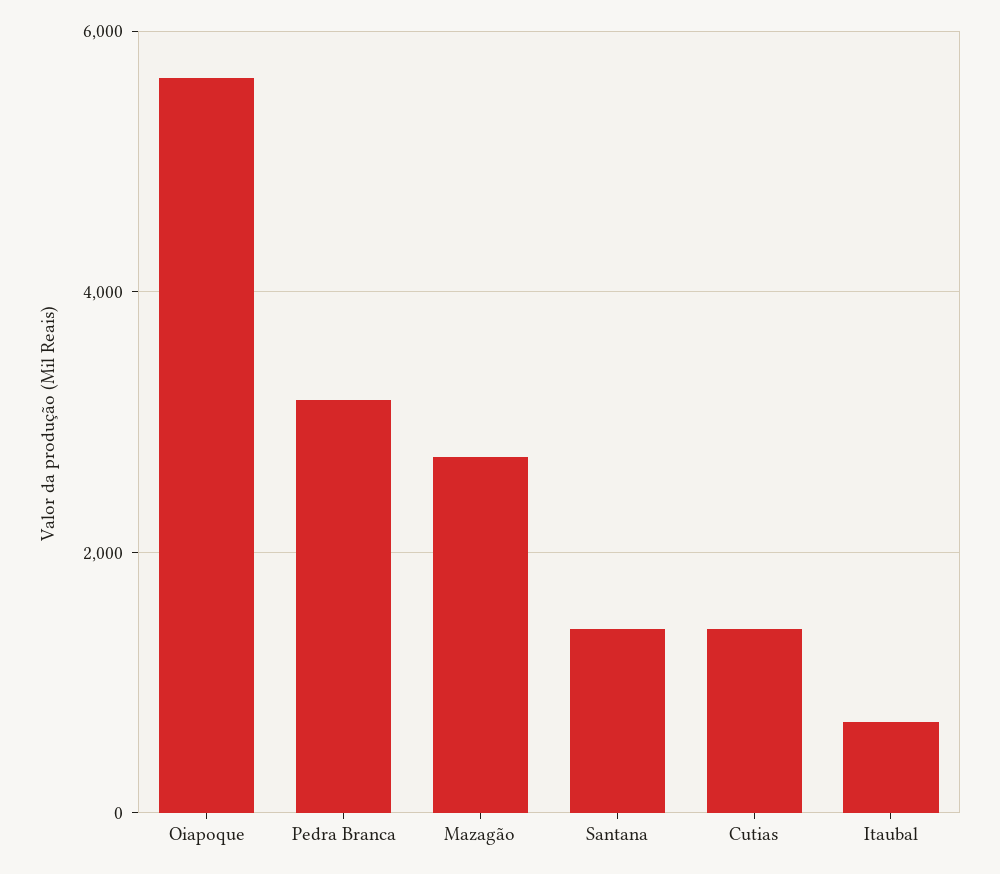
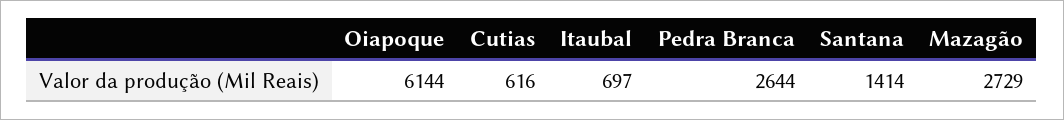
  {
-   "Oiapoque": 5600,
+   "Oiapoque": 6144,
-   "Pedra Branca": 3200,
+   "Pedra Branca": 2644,
    "Mazagão": 2729,
    "Santana": 1414,
-   "Cutias": 1400,
+   "Cutias": 616,
    "Itaubal": 697
  }

